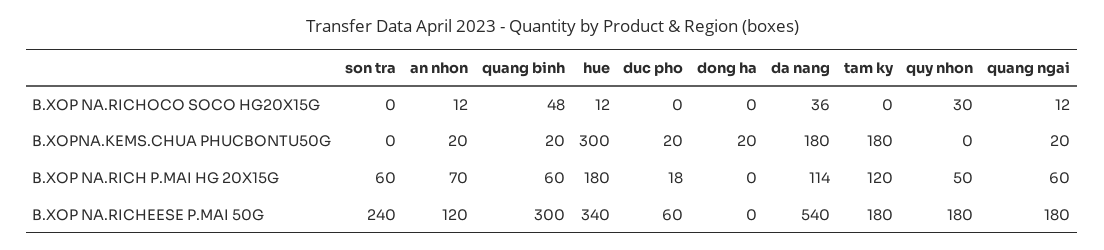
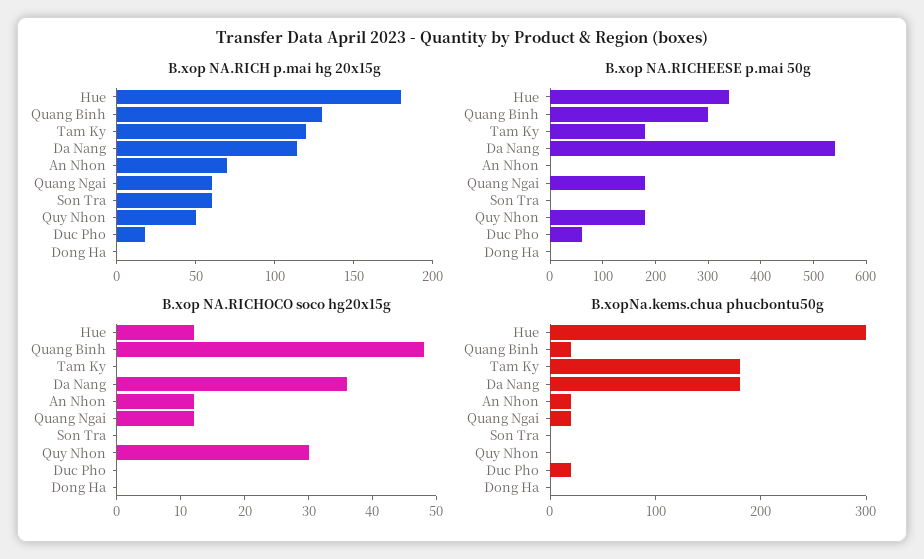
  {
    "B.XOP NA.RICHOCO SOCO HG20X15G": {
      "son tra": 0,
      "an nhon": 12,
      "quang binh": 48,
      "hue": 12,
      "duc pho": 0,
      "dong ha": 0,
      "da nang": 36,
      "tam ky": 0,
      "quy nhon": 30,
      "quang ngai": 12
    },
    "B.XOPNA.KEMS.CHUA PHUCBONTU50G": {
      "son tra": 0,
      "an nhon": 20,
      "quang binh": 20,
      "hue": 300,
      "duc pho": 20,
-     "dong ha": 20,
+     "dong ha": 0,
      "da nang": 180,
      "tam ky": 180,
      "quy nhon": 0,
      "quang ngai": 20
    },
    "B.XOP NA.RICH P.MAI HG 20X15G": {
      "son tra": 60,
      "an nhon": 70,
-     "quang binh": 60,
+     "quang binh": 130,
      "hue": 180,
      "duc pho": 18,
      "dong ha": 0,
      "da nang": 114,
      "tam ky": 120,
      "quy nhon": 50,
      "quang ngai": 60
    },
    "B.XOP NA.RICHEESE P.MAI 50G": {
-     "son tra": 240,
+     "son tra": 0,
-     "an nhon": 120,
+     "an nhon": 0,
      "quang binh": 300,
      "hue": 340,
      "duc pho": 60,
      "dong ha": 0,
      "da nang": 540,
      "tam ky": 180,
      "quy nhon": 180,
      "quang ngai": 180
    }
  }

